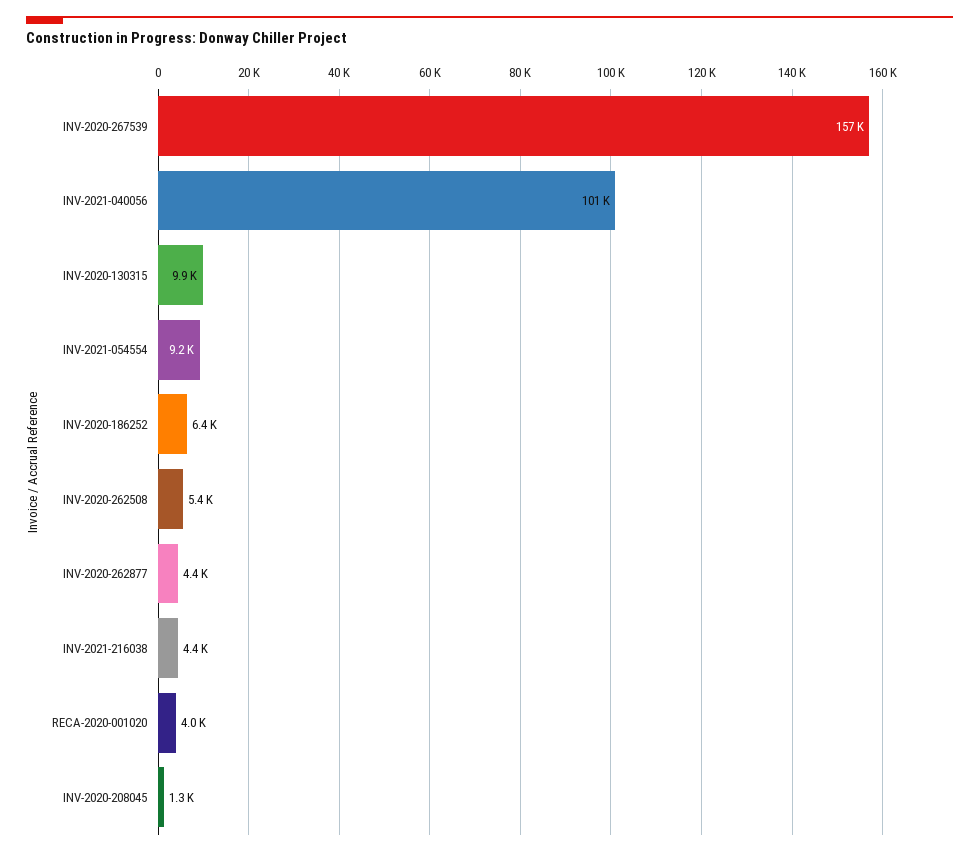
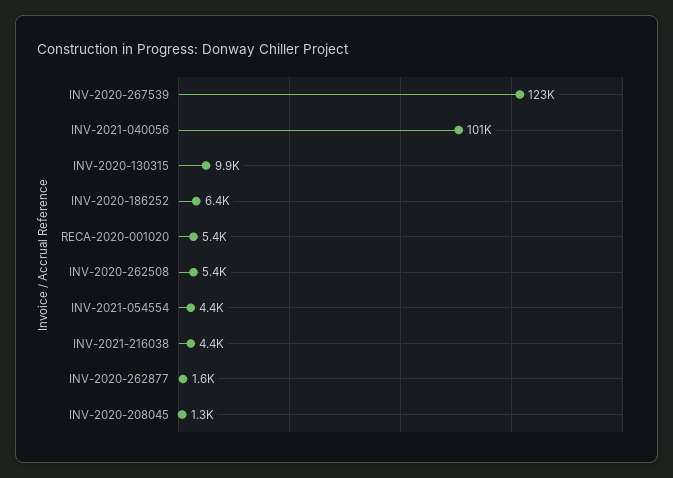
  {
-   "INV-2020-267539": 157000,
+   "INV-2020-267539": 123000,
    "INV-2021-040056": 101000,
    "INV-2020-130315": 9900,
-   "INV-2021-054554": 9200,
+   "INV-2021-054554": 4400,
    "INV-2020-186252": 6400,
    "INV-2020-262508": 5400,
-   "INV-2020-262877": 4400,
+   "INV-2020-262877": 1600,
    "INV-2021-216038": 4400,
-   "RECA-2020-001020": 4000,
+   "RECA-2020-001020": 5400,
    "INV-2020-208045": 1300
  }

